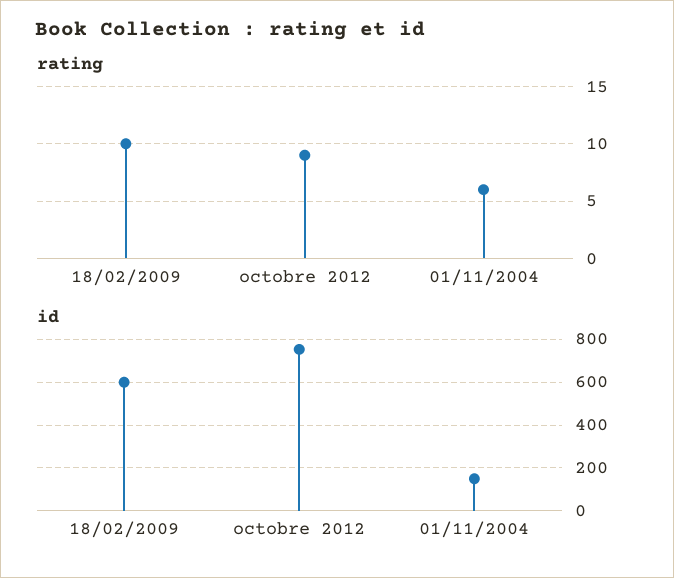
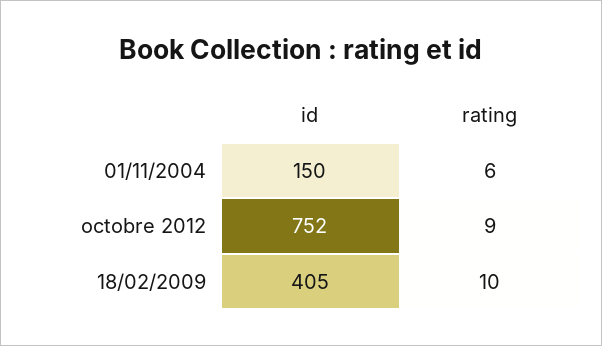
  {
    "rating": {
      "18/02/2009": 10,
      "octobre 2012": 9,
      "01/11/2004": 6
    },
    "id": {
-     "18/02/2009": 600,
+     "18/02/2009": 405,
      "octobre 2012": 752,
      "01/11/2004": 150
    }
  }

